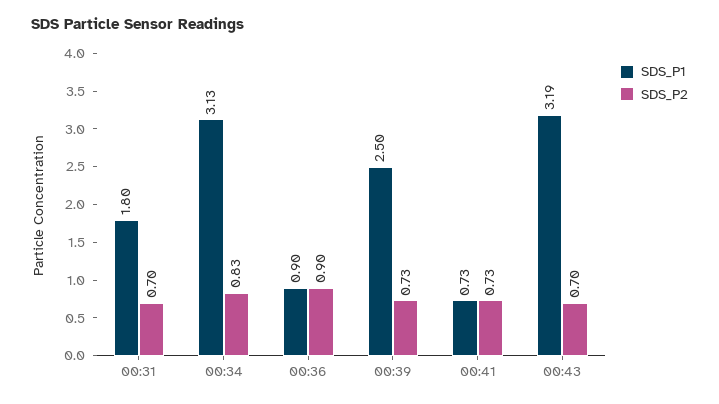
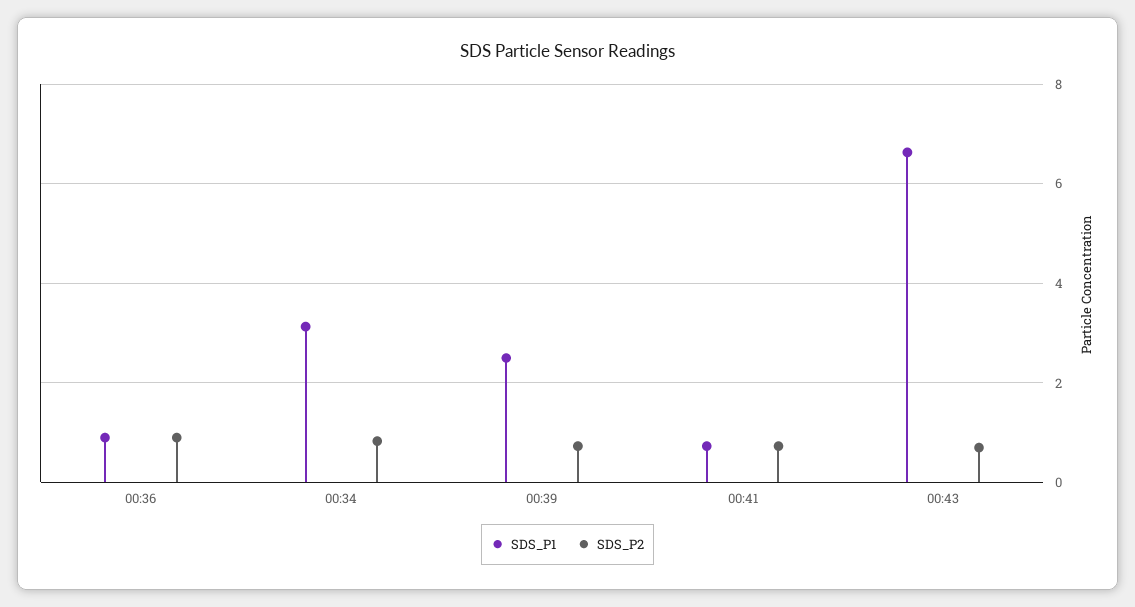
  {
    "SDS_P1": {
-     "00:31": 1.8,
      "00:34": 3.13,
      "00:36": 0.9,
      "00:39": 2.5,
      "00:41": 0.73,
-     "00:43": 3.19
+     "00:43": 6.6
    },
    "SDS_P2": {
-     "00:31": 0.7,
      "00:34": 0.83,
      "00:36": 0.9,
      "00:39": 0.73,
      "00:41": 0.73,
      "00:43": 0.7
    }
  }

